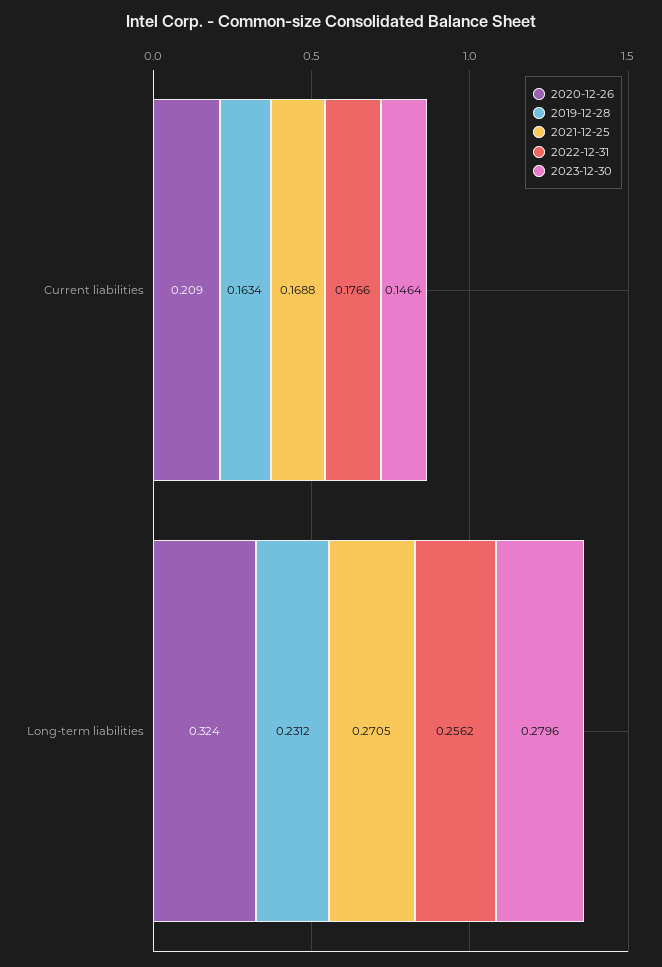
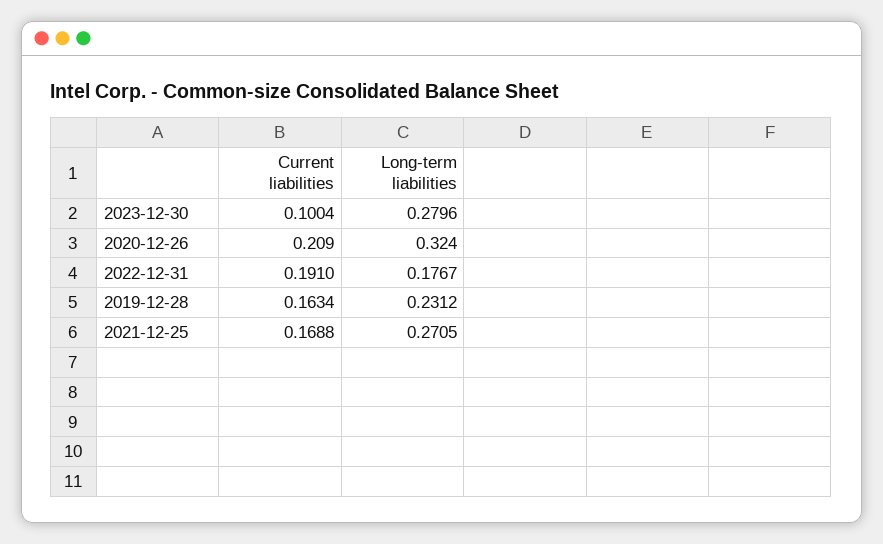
  {
    "2020-12-26": {
      "Current liabilities": 0.209,
      "Long-term liabilities": 0.324
    },
    "2019-12-28": {
      "Current liabilities": 0.1634,
      "Long-term liabilities": 0.2312
    },
    "2021-12-25": {
      "Current liabilities": 0.1688,
      "Long-term liabilities": 0.2705
    },
    "2022-12-31": {
-     "Current liabilities": 0.1766,
+     "Current liabilities": 0.191,
-     "Long-term liabilities": 0.2562
+     "Long-term liabilities": 0.1767
    },
    "2023-12-30": {
-     "Current liabilities": 0.1464,
+     "Current liabilities": 0.1004,
      "Long-term liabilities": 0.2796
    }
  }

